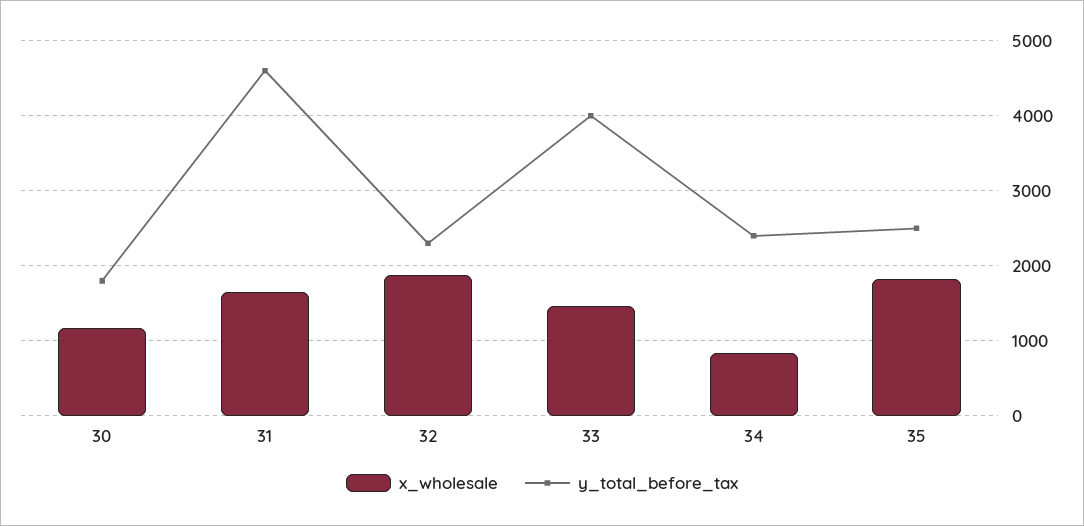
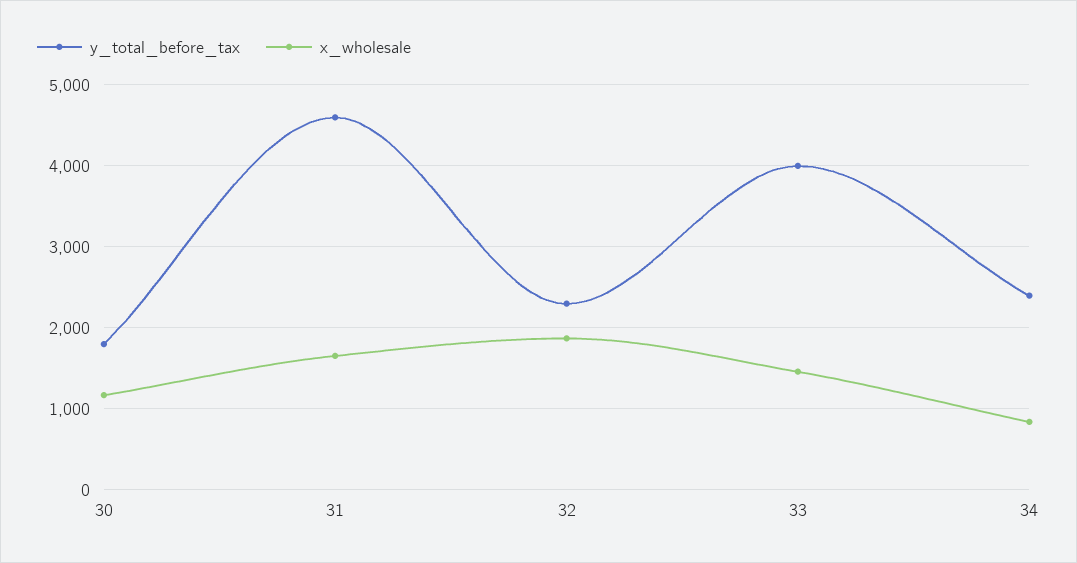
  {
    "x_wholesale": {
      "30": 1200,
      "31": 1700,
      "32": 1900,
      "33": 1500,
-     "34": 800,
+     "34": 800
-     "35": 1800
    },
    "y_total_before_tax": {
      "30": 1800,
      "31": 4600,
      "32": 2300,
      "33": 4000,
-     "34": 2400,
+     "34": 2400
-     "35": 2500
    }
  }

